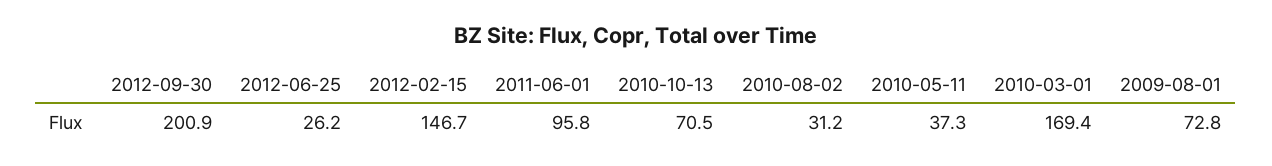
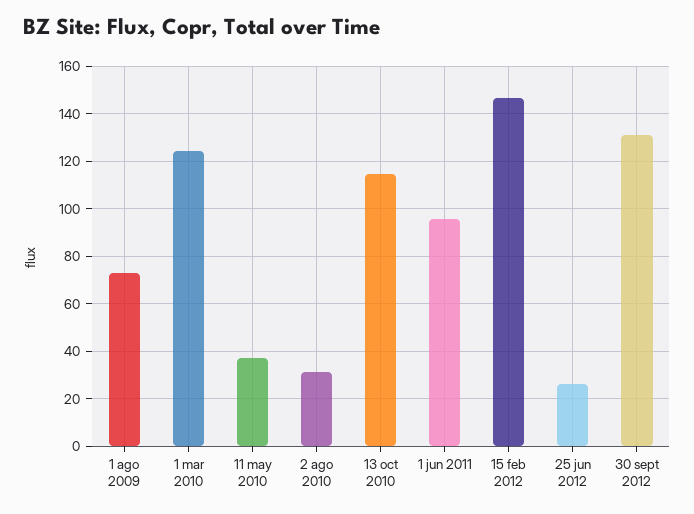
  {
-   "2012-09-30": 200.9,
+   "2012-09-30": 130,
    "2012-06-25": 26.2,
    "2012-02-15": 146.7,
    "2011-06-01": 95.8,
-   "2010-10-13": 70.5,
+   "2010-10-13": 115,
    "2010-08-02": 31.2,
    "2010-05-11": 37.3,
-   "2010-03-01": 169.4,
+   "2010-03-01": 125,
    "2009-08-01": 72.8
  }

